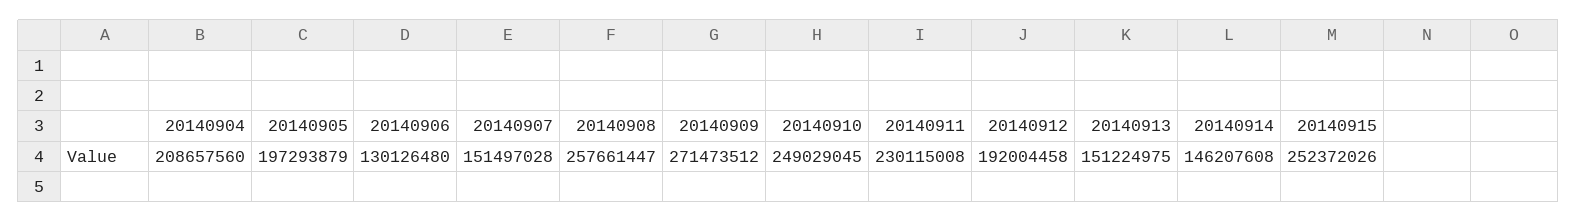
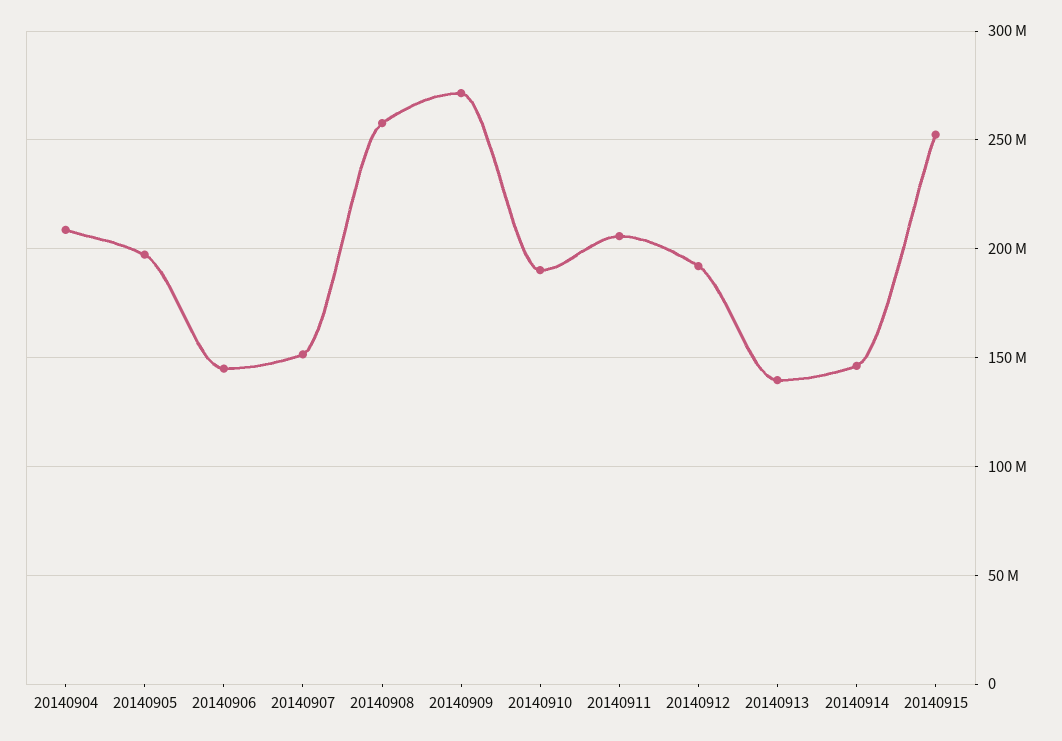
  {
    "20140904": 208657560,
    "20140905": 197293879,
-   "20140906": 130126480,
+   "20140906": 145000000,
    "20140907": 151497028,
    "20140908": 257661447,
    "20140909": 271473512,
-   "20140910": 249029045,
+   "20140910": 190000000,
-   "20140911": 230115008,
+   "20140911": 205000000,
    "20140912": 192004458,
-   "20140913": 151224975,
+   "20140913": 140000000,
    "20140914": 146207608,
    "20140915": 252372026
  }

